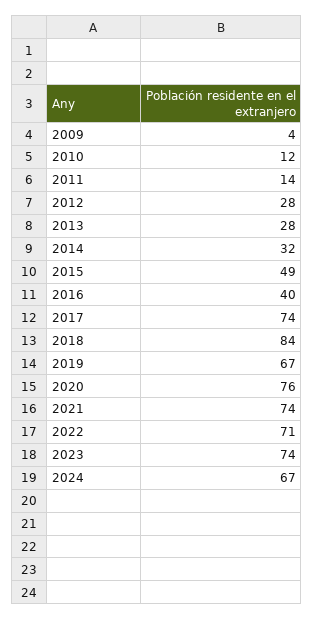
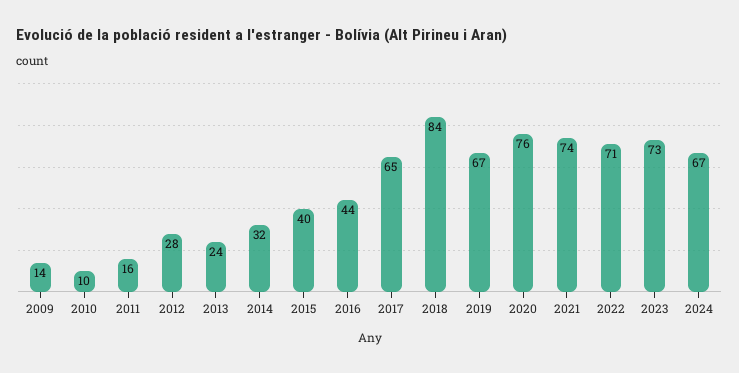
  {
-   "2009": 4,
+   "2009": 14,
-   "2010": 12,
+   "2010": 10,
-   "2011": 14,
+   "2011": 16,
    "2012": 28,
-   "2013": 28,
+   "2013": 24,
    "2014": 32,
-   "2015": 49,
+   "2015": 40,
-   "2016": 40,
+   "2016": 44,
-   "2017": 74,
+   "2017": 65,
    "2018": 84,
    "2019": 67,
    "2020": 76,
    "2021": 74,
    "2022": 71,
-   "2023": 74,
+   "2023": 73,
    "2024": 67
  }

